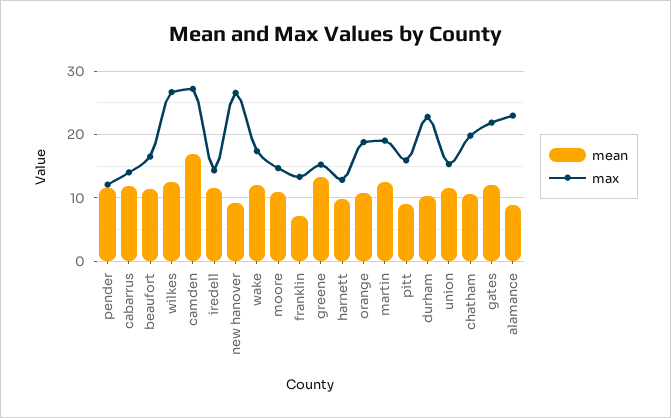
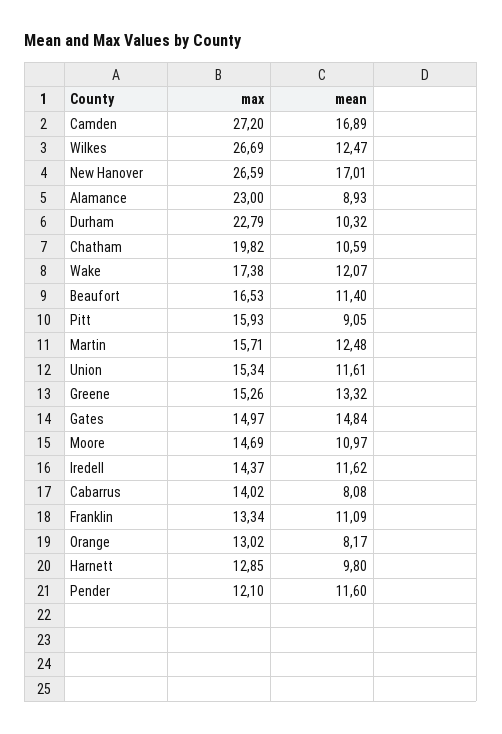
  {
    "mean": {
      "pender": 11.6,
-     "cabarrus": 12,
+     "cabarrus": 8.08,
      "beaufort": 11.4,
      "wilkes": 12.47,
      "camden": 16.89,
      "iredell": 11.62,
-     "new hanover": 9,
+     "new hanover": 17.01,
      "wake": 12.07,
      "moore": 10.97,
-     "franklin": 7,
+     "franklin": 11.09,
      "greene": 13.32,
      "harnett": 9.8,
-     "orange": 11,
+     "orange": 8.17,
      "martin": 12.48,
      "pitt": 9.05,
      "durham": 10.32,
      "union": 11.61,
      "chatham": 10.59,
-     "gates": 12,
+     "gates": 14.84,
      "alamance": 8.93
    },
    "max": {
      "pender": 12.1,
      "cabarrus": 14.02,
      "beaufort": 16.53,
      "wilkes": 26.69,
      "camden": 27.2,
      "iredell": 14.37,
      "new hanover": 26.59,
      "wake": 17.38,
      "moore": 14.69,
      "franklin": 13.34,
      "greene": 15.26,
      "harnett": 12.85,
-     "orange": 19,
+     "orange": 13.02,
-     "martin": 19,
+     "martin": 15.71,
      "pitt": 15.93,
      "durham": 22.79,
      "union": 15.34,
      "chatham": 19.82,
-     "gates": 22,
+     "gates": 14.97,
      "alamance": 23
    }
  }

